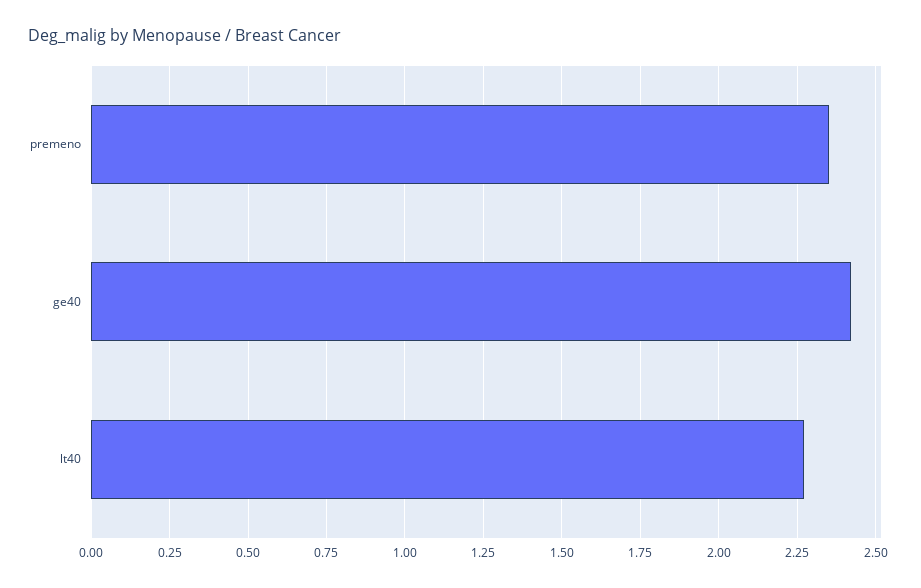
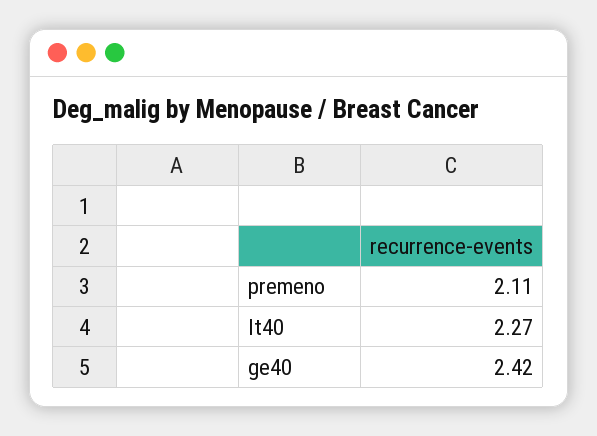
  {
-   "premeno": 2.35,
+   "premeno": 2.11,
    "ge40": 2.42,
    "lt40": 2.27
  }

